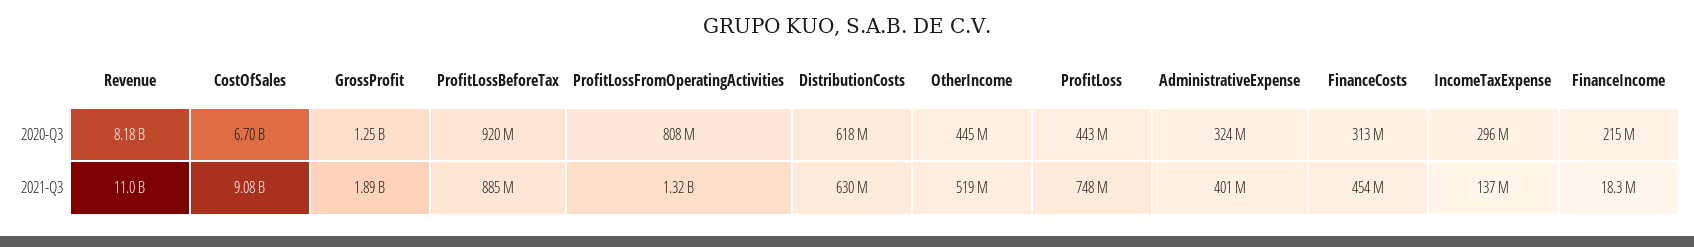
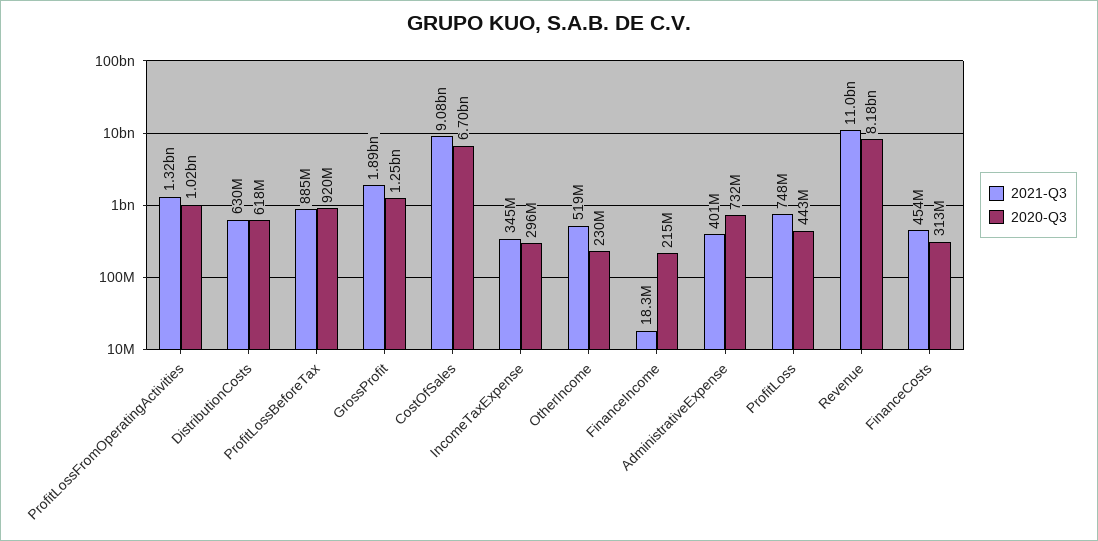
  {
    "2020-Q3": {
      "Revenue": 8180000000,
      "CostOfSales": 6700000000,
      "GrossProfit": 1250000000,
      "ProfitLossBeforeTax": 920000000,
-     "ProfitLossFromOperatingActivities": 808000000,
+     "ProfitLossFromOperatingActivities": 1020000000,
      "DistributionCosts": 618000000,
-     "OtherIncome": 445000000,
+     "OtherIncome": 230000000,
      "ProfitLoss": 443000000,
-     "AdministrativeExpense": 324000000,
+     "AdministrativeExpense": 732000000,
      "FinanceCosts": 313000000,
      "IncomeTaxExpense": 296000000,
      "FinanceIncome": 215000000
    },
    "2021-Q3": {
      "Revenue": 11000000000,
      "CostOfSales": 9080000000,
      "GrossProfit": 1890000000,
      "ProfitLossBeforeTax": 885000000,
      "ProfitLossFromOperatingActivities": 1320000000,
      "DistributionCosts": 630000000,
      "OtherIncome": 519000000,
      "ProfitLoss": 748000000,
      "AdministrativeExpense": 401000000,
      "FinanceCosts": 454000000,
-     "IncomeTaxExpense": 137000000,
+     "IncomeTaxExpense": 345000000,
      "FinanceIncome": 18300000
    }
  }

